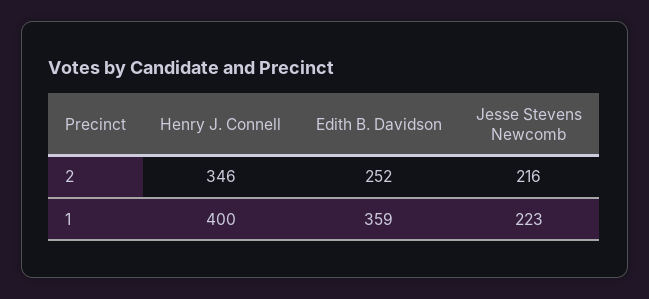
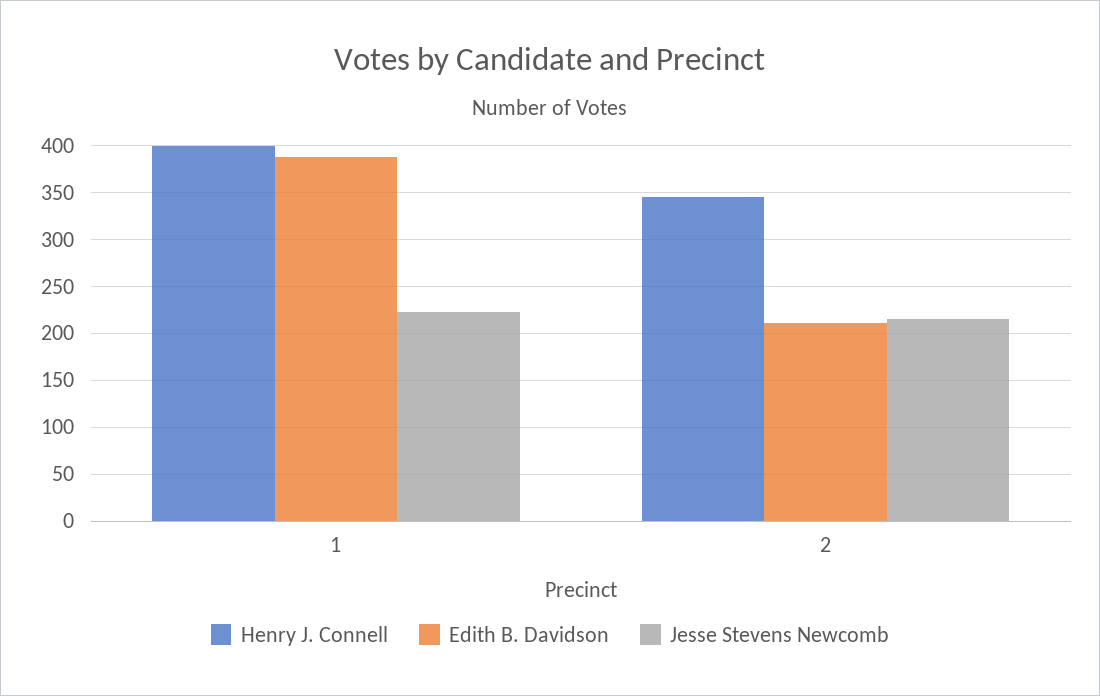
  {
    "Henry J. Connell": {
      "2": 346,
      "1": 400
    },
    "Edith B. Davidson": {
-     "2": 252,
+     "2": 210,
-     "1": 359
+     "1": 390
    },
    "Jesse Stevens Newcomb": {
      "2": 216,
      "1": 223
    }
  }

